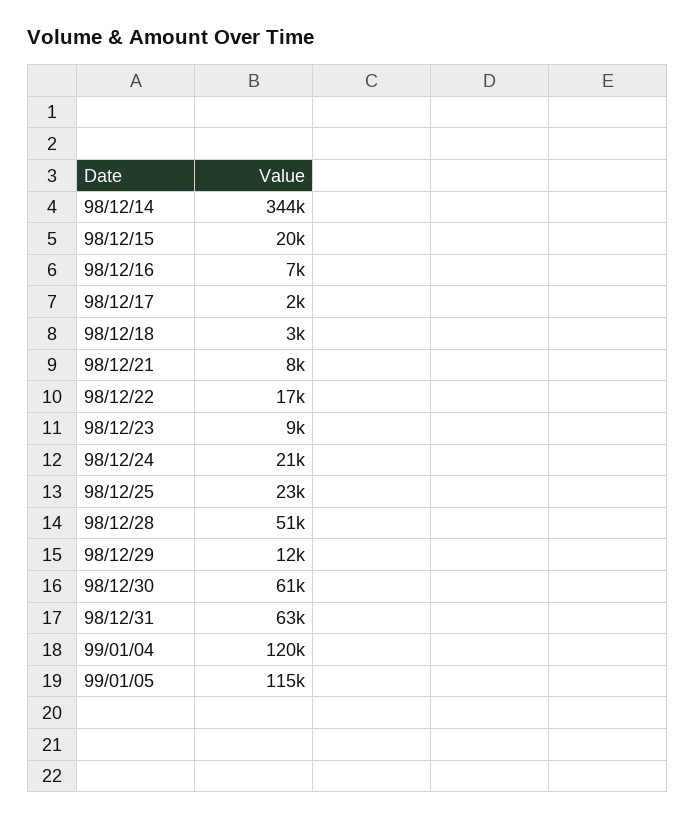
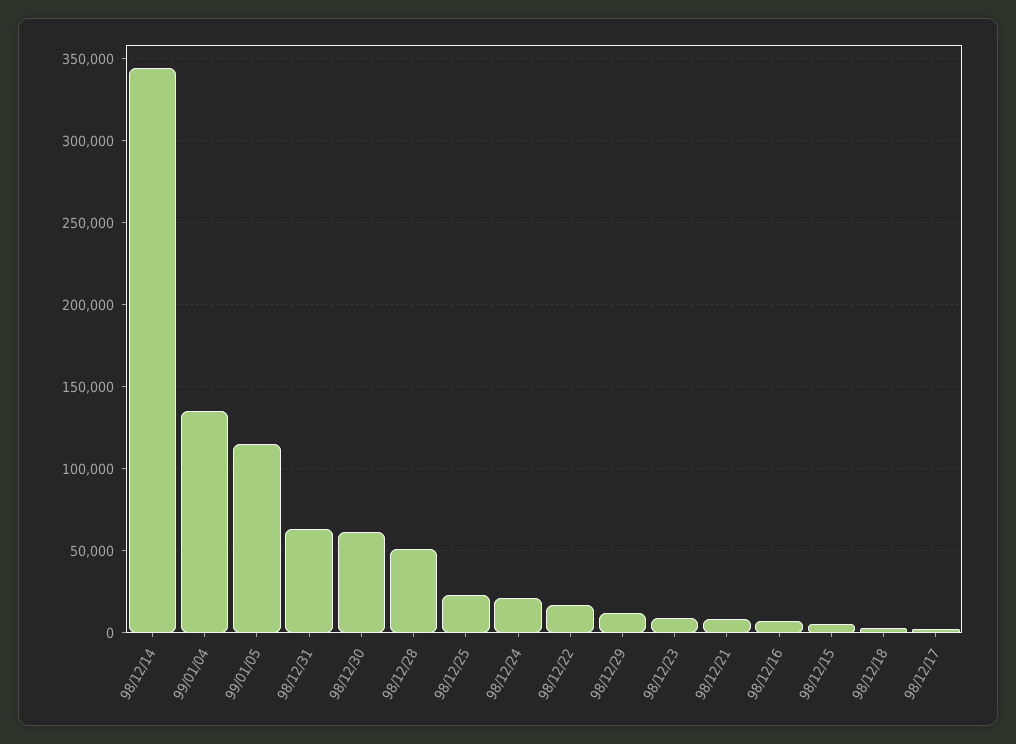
  {
    "98/12/14": 344000,
-   "98/12/15": 20000,
+   "98/12/15": 5000,
    "98/12/16": 7000,
    "98/12/17": 2000,
    "98/12/18": 3000,
    "98/12/21": 8000,
    "98/12/22": 17000,
    "98/12/23": 9000,
    "98/12/24": 21000,
    "98/12/25": 23000,
    "98/12/28": 51000,
    "98/12/29": 12000,
    "98/12/30": 61000,
    "98/12/31": 63000,
-   "99/01/04": 120000,
+   "99/01/04": 135000,
    "99/01/05": 115000
  }

